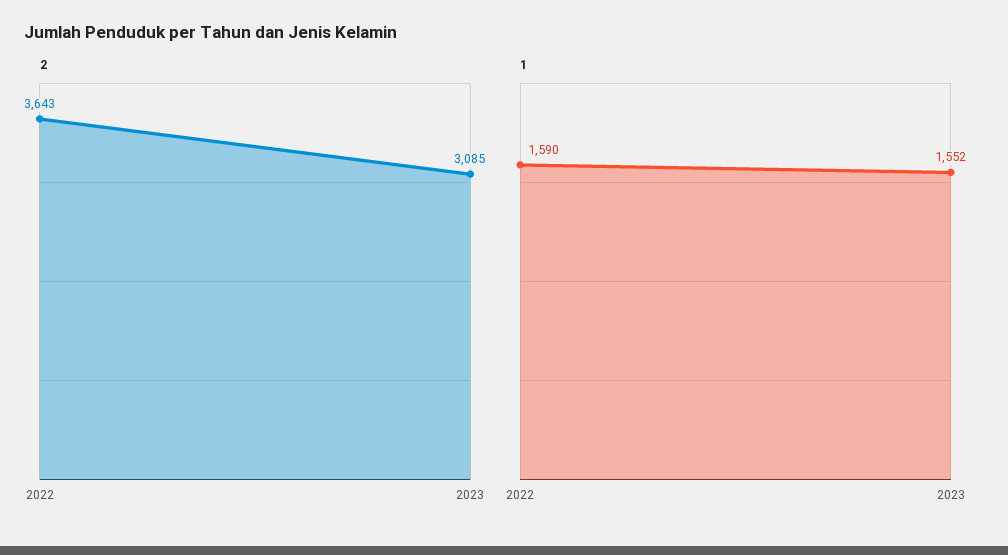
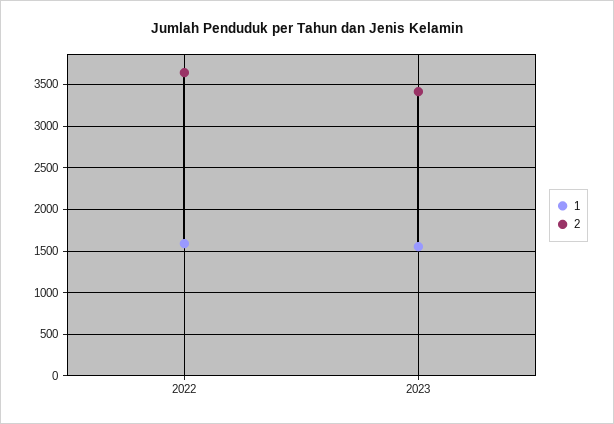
  {
    "2": {
      "2022": 3643,
-     "2023": 3085
+     "2023": 3400
    },
    "1": {
      "2022": 1590,
      "2023": 1552
    }
  }

